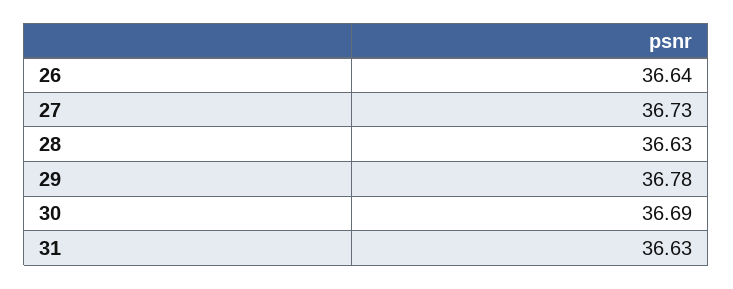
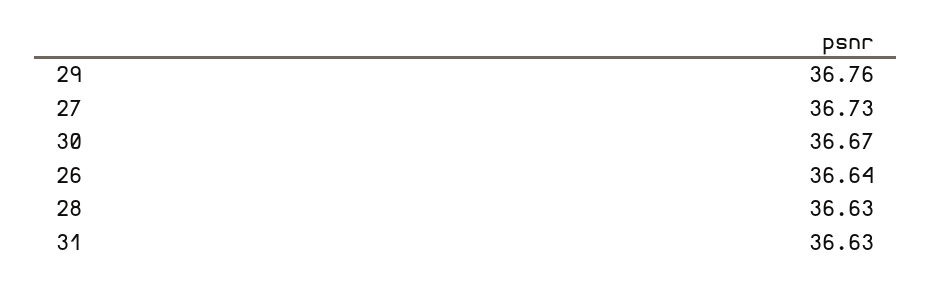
  {
    "26": 36.64,
    "27": 36.73,
    "28": 36.63,
-   "29": 36.78,
+   "29": 36.76,
-   "30": 36.69,
+   "30": 36.67,
    "31": 36.63
  }

